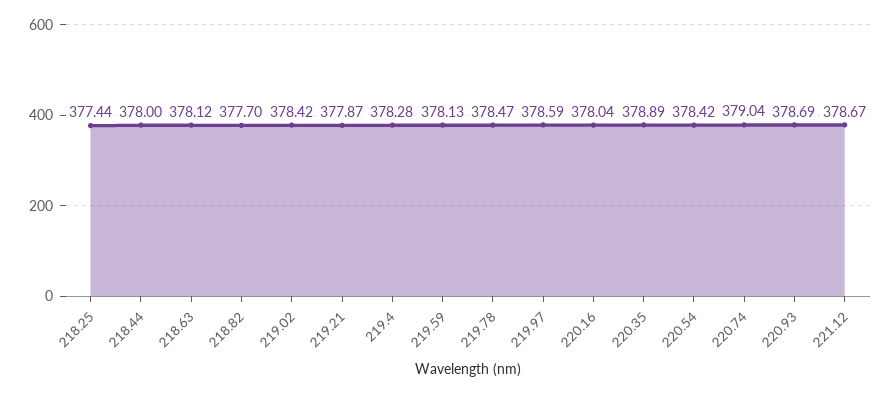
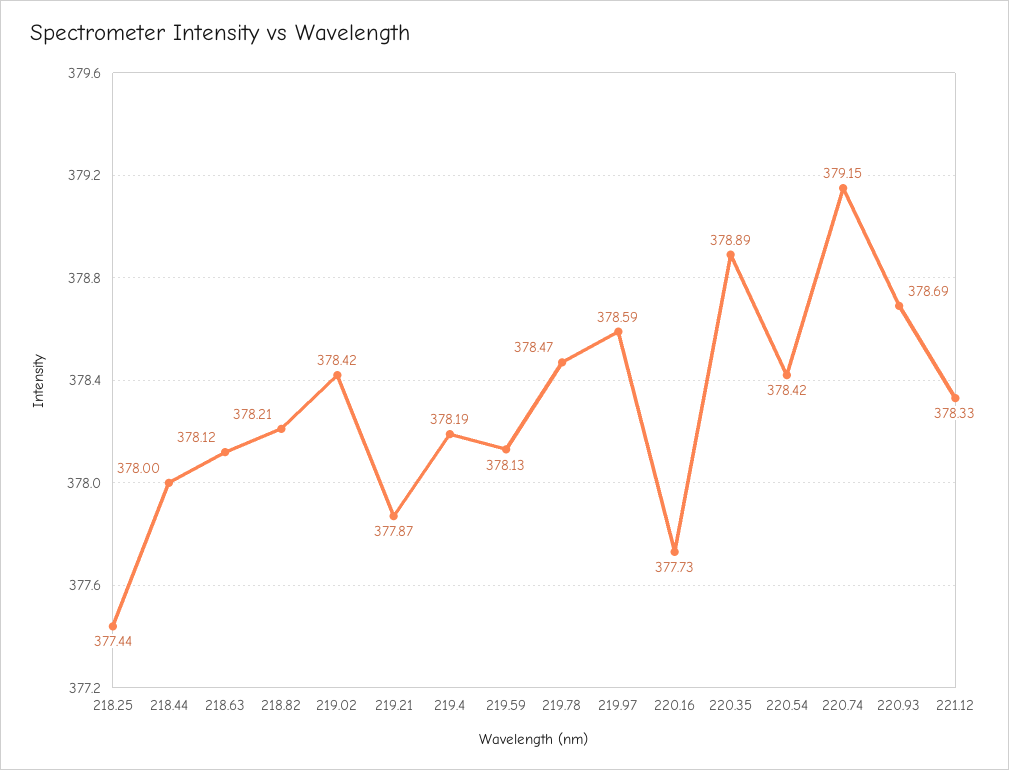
  {
    "218.25": 377.44,
    "218.44": 378,
    "218.63": 378.12,
-   "218.82": 377.7,
+   "218.82": 378.21,
    "219.02": 378.42,
    "219.21": 377.87,
-   "219.4": 378.28,
+   "219.4": 378.19,
    "219.59": 378.13,
    "219.78": 378.47,
    "219.97": 378.59,
-   "220.16": 378.04,
+   "220.16": 377.73,
    "220.35": 378.89,
    "220.54": 378.42,
-   "220.74": 379.04,
+   "220.74": 379.15,
    "220.93": 378.69,
-   "221.12": 378.67
+   "221.12": 378.33
  }

